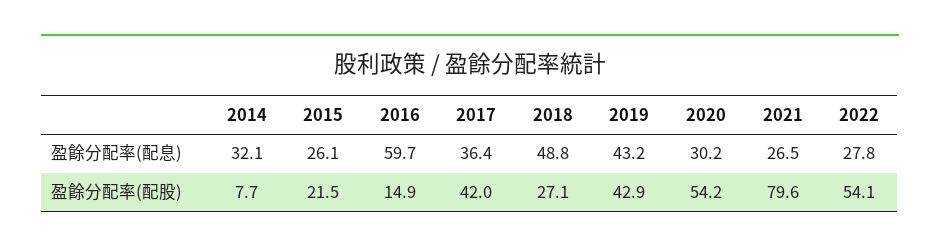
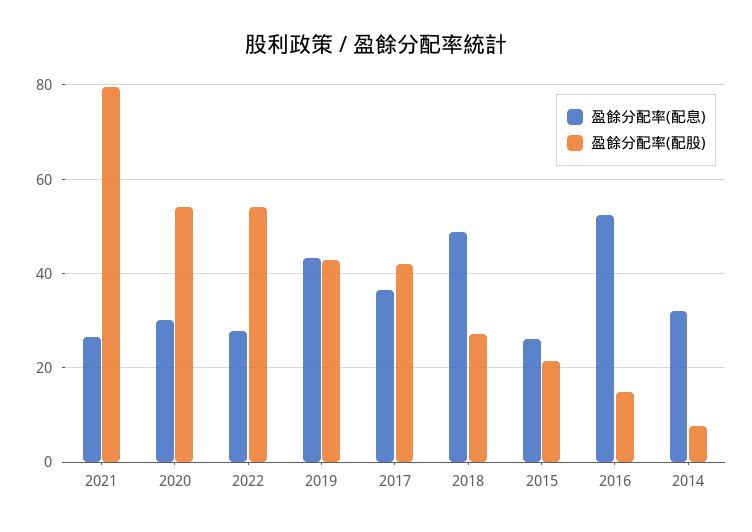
  {
    "盈餘分配率(配息)": {
      "2014": 32.1,
      "2015": 26.1,
-     "2016": 59.7,
+     "2016": 52,
      "2017": 36.4,
      "2018": 48.8,
      "2019": 43.2,
      "2020": 30.2,
      "2021": 26.5,
      "2022": 27.8
    },
    "盈餘分配率(配股)": {
      "2014": 7.7,
      "2015": 21.5,
      "2016": 14.9,
      "2017": 42,
      "2018": 27.1,
      "2019": 42.9,
      "2020": 54.2,
      "2021": 79.6,
      "2022": 54.1
    }
  }

